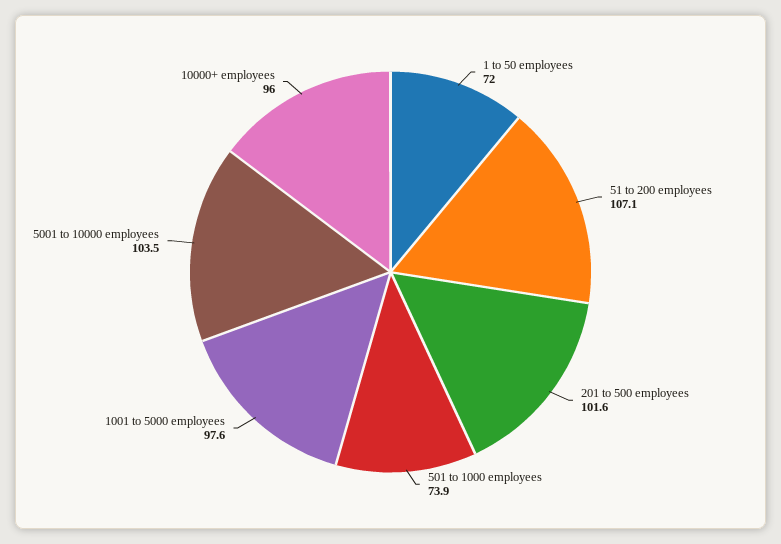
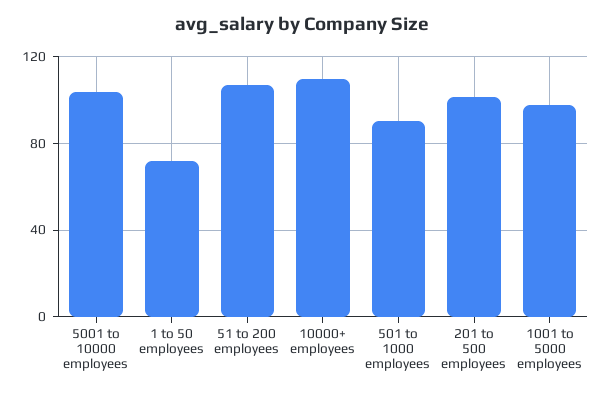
  {
    "1 to 50 employees": 72,
    "51 to 200 employees": 107.1,
    "201 to 500 employees": 101.6,
-   "501 to 1000 employees": 73.9,
+   "501 to 1000 employees": 90,
    "1001 to 5000 employees": 97.6,
    "5001 to 10000 employees": 103.5,
-   "10000+ employees": 96
+   "10000+ employees": 110
  }

